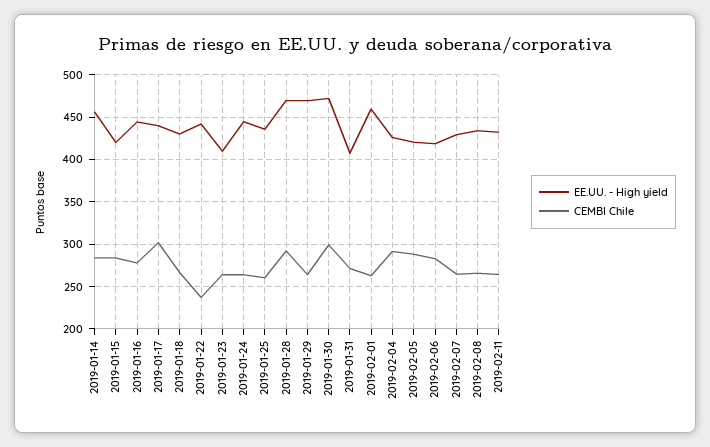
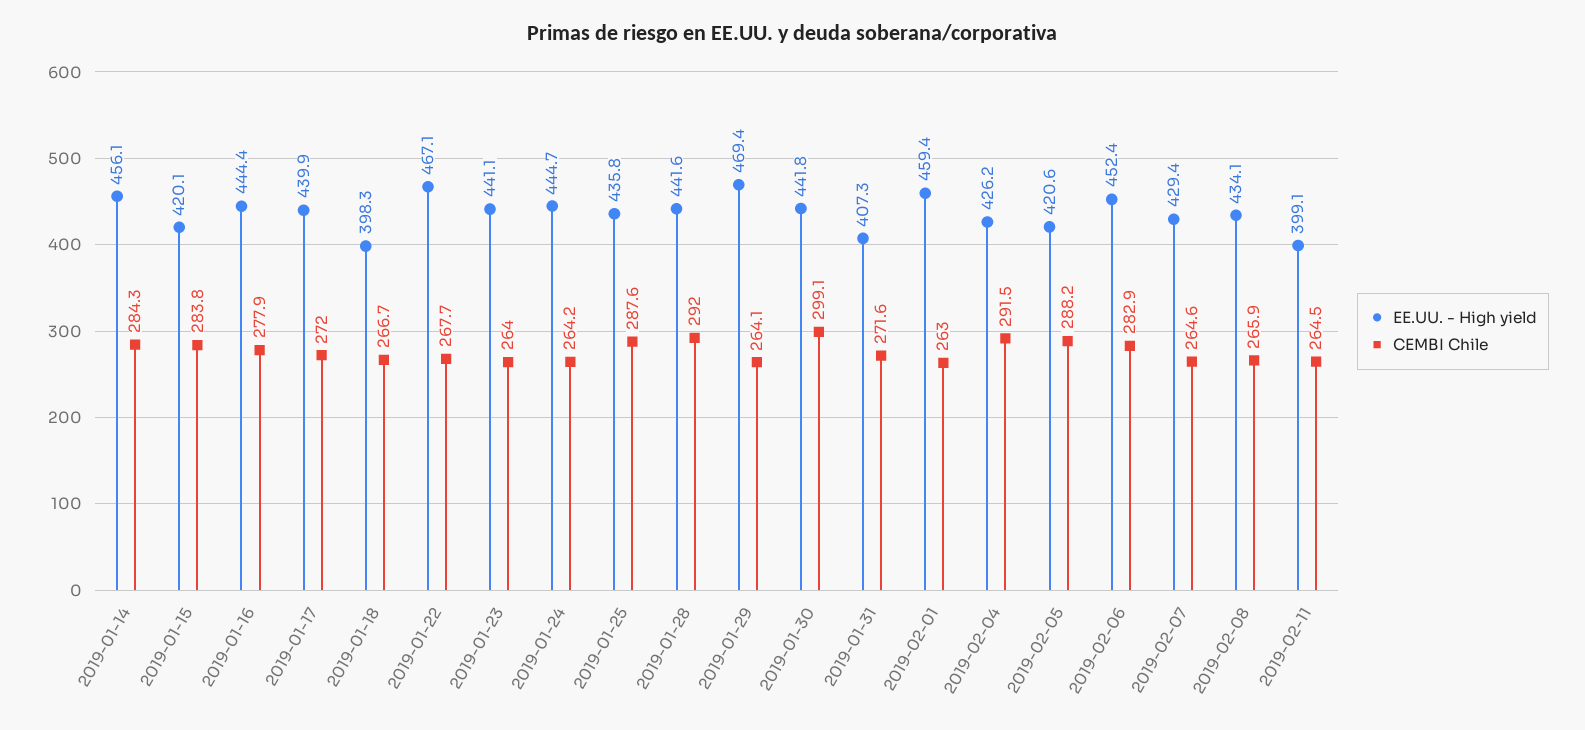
  {
    "EE.UU. - High yield": {
      "2019-01-14": 456.1,
      "2019-01-15": 420.1,
      "2019-01-16": 444.4,
      "2019-01-17": 439.9,
-     "2019-01-18": 430,
+     "2019-01-18": 398.3,
-     "2019-01-22": 440,
+     "2019-01-22": 467.1,
-     "2019-01-23": 410,
+     "2019-01-23": 441.1,
      "2019-01-24": 444.7,
      "2019-01-25": 435.8,
-     "2019-01-28": 470,
+     "2019-01-28": 441.6,
      "2019-01-29": 469.4,
-     "2019-01-30": 470,
+     "2019-01-30": 441.8,
      "2019-01-31": 407.3,
      "2019-02-01": 459.4,
      "2019-02-04": 426.2,
      "2019-02-05": 420.6,
-     "2019-02-06": 420,
+     "2019-02-06": 452.4,
      "2019-02-07": 429.4,
      "2019-02-08": 434.1,
-     "2019-02-11": 430
+     "2019-02-11": 399.1
    },
    "CEMBI Chile": {
      "2019-01-14": 284.3,
      "2019-01-15": 283.8,
      "2019-01-16": 277.9,
-     "2019-01-17": 300,
+     "2019-01-17": 272,
      "2019-01-18": 266.7,
-     "2019-01-22": 240,
+     "2019-01-22": 267.7,
      "2019-01-23": 264,
      "2019-01-24": 264.2,
-     "2019-01-25": 260,
+     "2019-01-25": 287.6,
      "2019-01-28": 292,
      "2019-01-29": 264.1,
      "2019-01-30": 299.1,
      "2019-01-31": 271.6,
      "2019-02-01": 263,
      "2019-02-04": 291.5,
      "2019-02-05": 288.2,
      "2019-02-06": 282.9,
      "2019-02-07": 264.6,
      "2019-02-08": 265.9,
      "2019-02-11": 264.5
    }
  }

